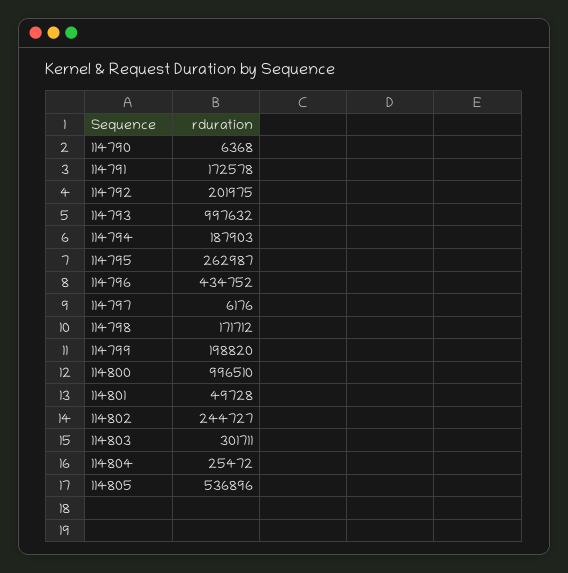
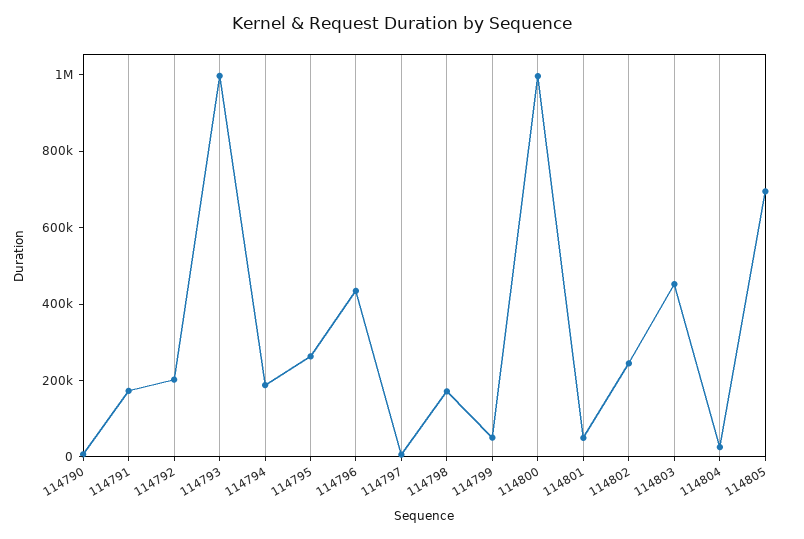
  {
    "114790": 6368,
    "114791": 172578,
    "114792": 201975,
    "114793": 997632,
    "114794": 187903,
    "114795": 262987,
    "114796": 434752,
    "114797": 6176,
    "114798": 171712,
-   "114799": 198820,
+   "114799": 50000,
    "114800": 996510,
    "114801": 49728,
    "114802": 244727,
-   "114803": 301711,
+   "114803": 450000,
    "114804": 25472,
-   "114805": 536896
+   "114805": 700000
  }

